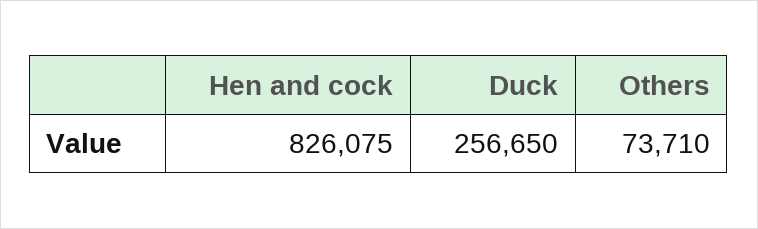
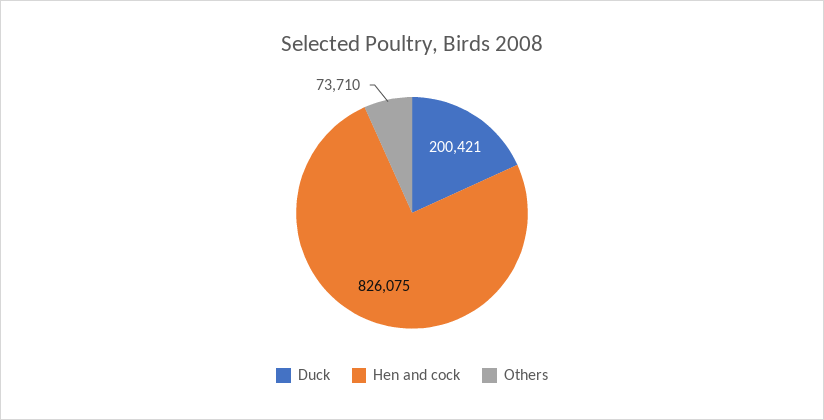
  {
    "Hen and cock": 826075,
-   "Duck": 256650,
+   "Duck": 200421,
    "Others": 73710
  }

